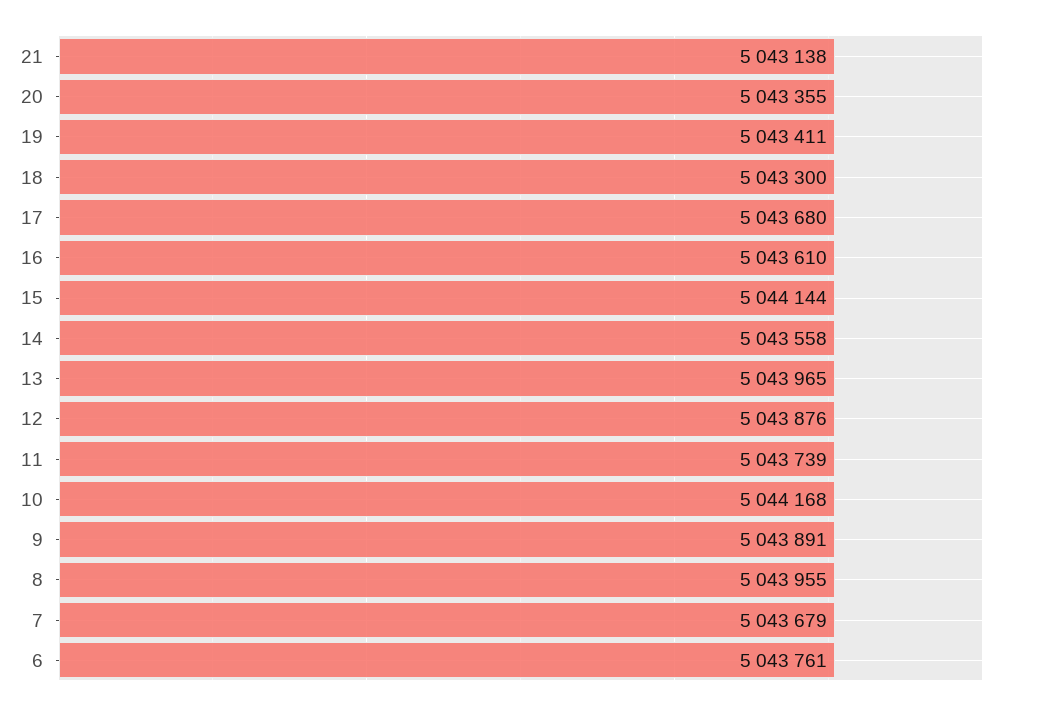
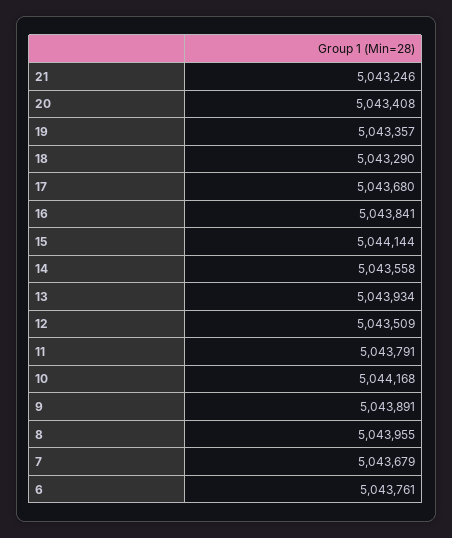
  {
-   "21": 5043138,
+   "21": 5043246,
-   "20": 5043355,
+   "20": 5043408,
-   "19": 5043411,
+   "19": 5043357,
-   "18": 5043300,
+   "18": 5043290,
    "17": 5043680,
-   "16": 5043610,
+   "16": 5043841,
    "15": 5044144,
    "14": 5043558,
-   "13": 5043965,
+   "13": 5043934,
-   "12": 5043876,
+   "12": 5043509,
-   "11": 5043739,
+   "11": 5043791,
    "10": 5044168,
    "9": 5043891,
    "8": 5043955,
    "7": 5043679,
    "6": 5043761
  }

